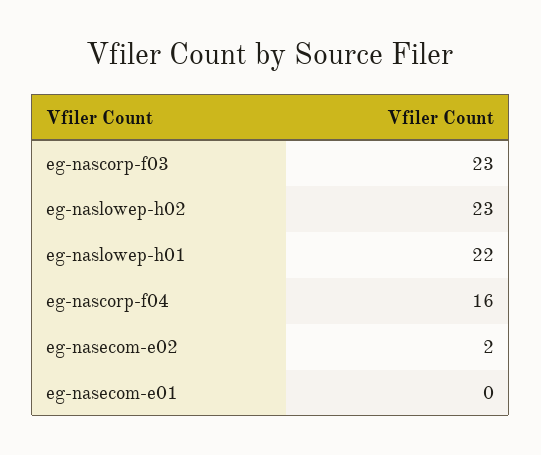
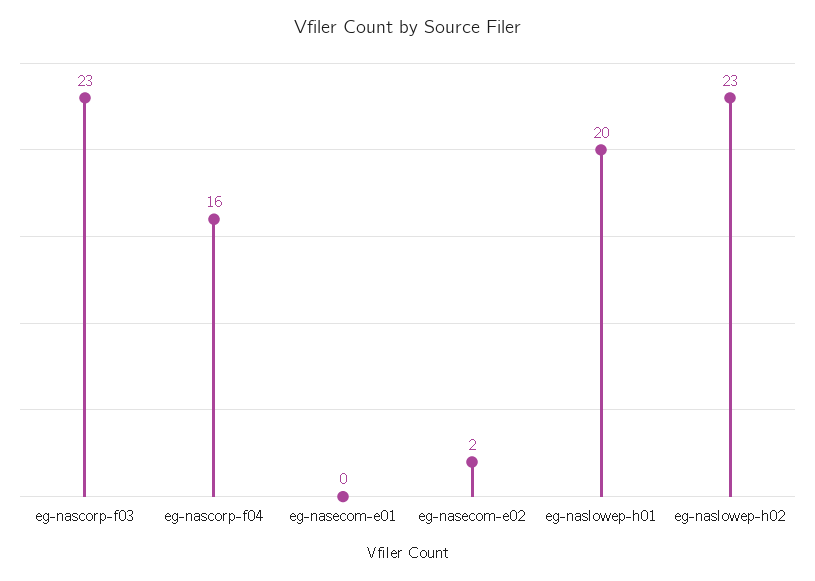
  {
    "eg-nascorp-f03": 23,
    "eg-naslowep-h02": 23,
-   "eg-naslowep-h01": 22,
+   "eg-naslowep-h01": 20,
    "eg-nascorp-f04": 16,
    "eg-nasecom-e02": 2,
    "eg-nasecom-e01": 0
  }

